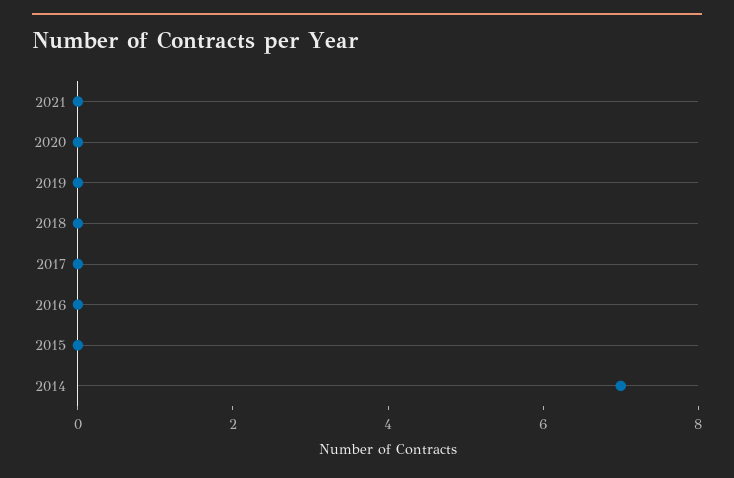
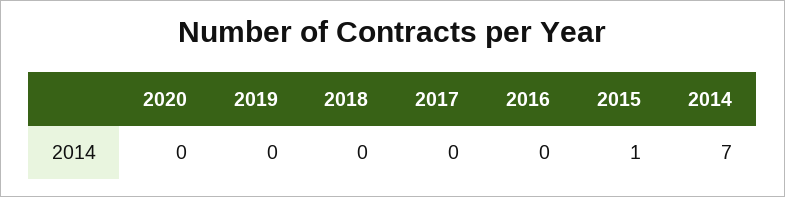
  {
-   "2021": 0,
    "2020": 0,
    "2019": 0,
    "2018": 0,
    "2017": 0,
    "2016": 0,
-   "2015": 0,
+   "2015": 1,
    "2014": 7
  }

